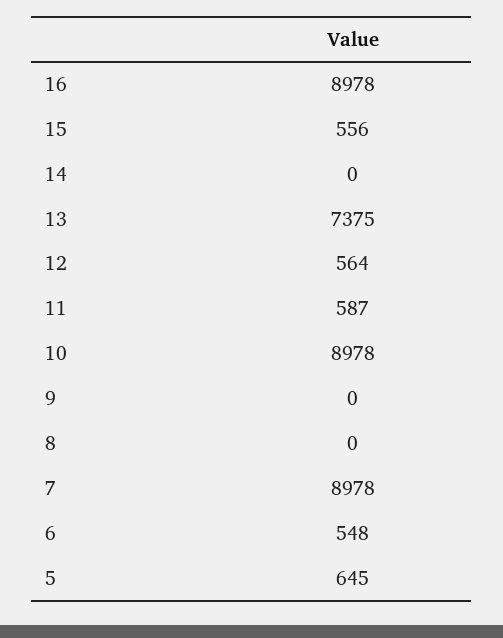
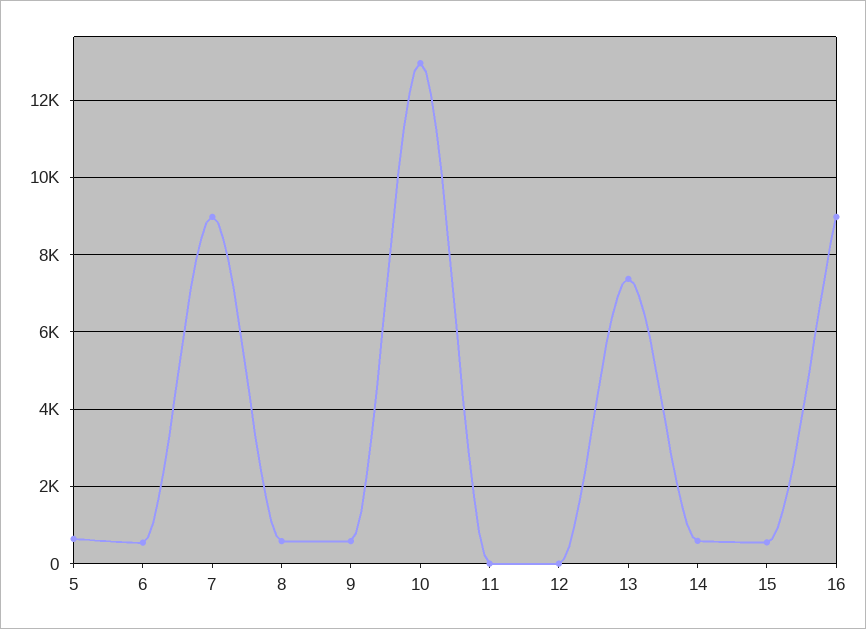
  {
    "16": 8978,
    "15": 556,
-   "14": 0,
+   "14": 600,
    "13": 7375,
-   "12": 564,
+   "12": 0,
-   "11": 587,
+   "11": 0,
-   "10": 8978,
+   "10": 13000,
-   "9": 0,
+   "9": 600,
-   "8": 0,
+   "8": 600,
    "7": 8978,
    "6": 548,
    "5": 645
  }

